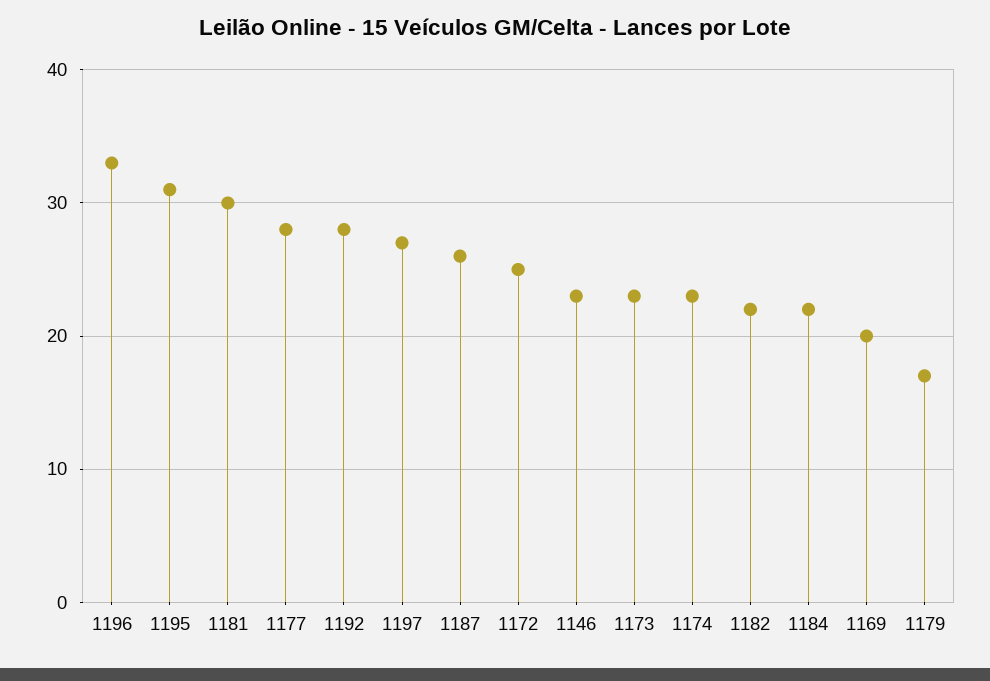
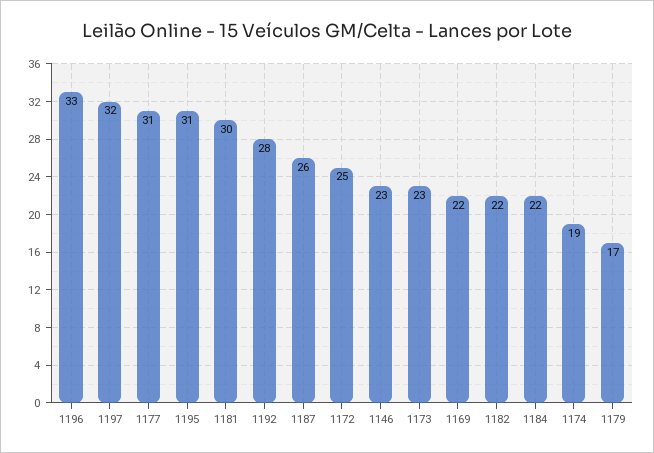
  {
    "1196": 33,
    "1195": 31,
    "1181": 30,
-   "1177": 28,
+   "1177": 31,
    "1192": 28,
-   "1197": 27,
+   "1197": 32,
    "1187": 26,
    "1172": 25,
    "1146": 23,
    "1173": 23,
-   "1174": 23,
+   "1174": 19,
    "1182": 22,
    "1184": 22,
-   "1169": 20,
+   "1169": 22,
    "1179": 17
  }

